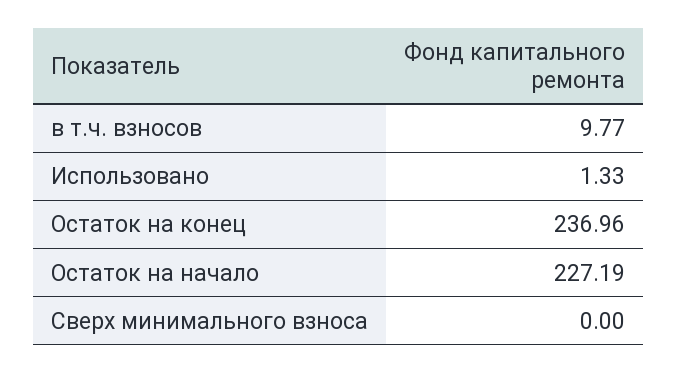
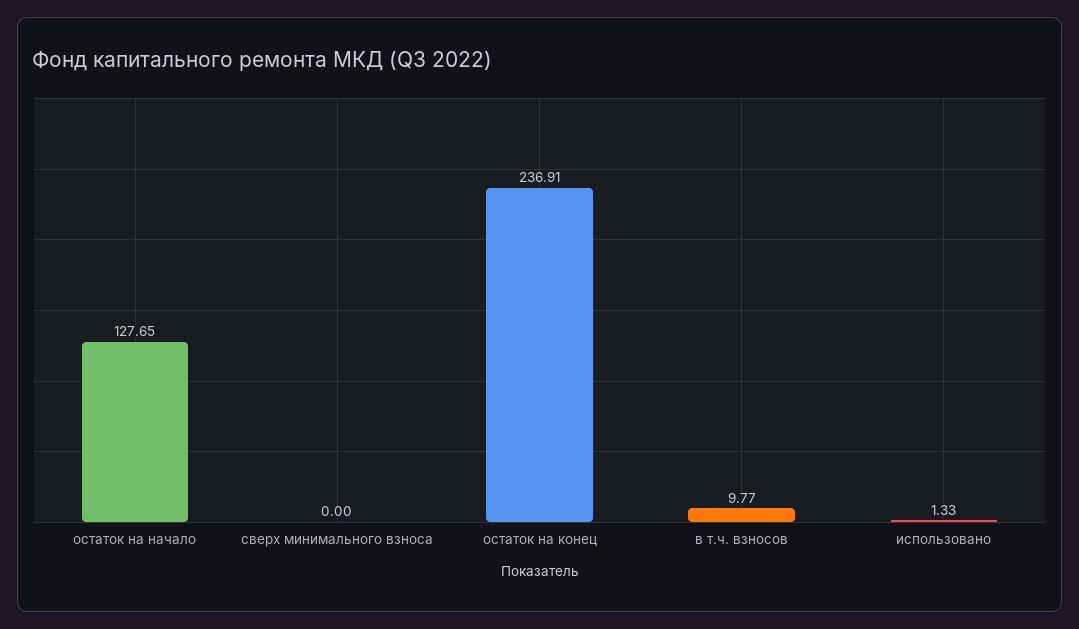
  {
    "в т.ч. взносов": 9.77,
    "Использовано": 1.33,
-   "Остаток на конец": 236.96,
+   "Остаток на конец": 236.91,
-   "Остаток на начало": 227.19,
+   "Остаток на начало": 127.65,
    "Сверх минимального взноса": 0
  }

